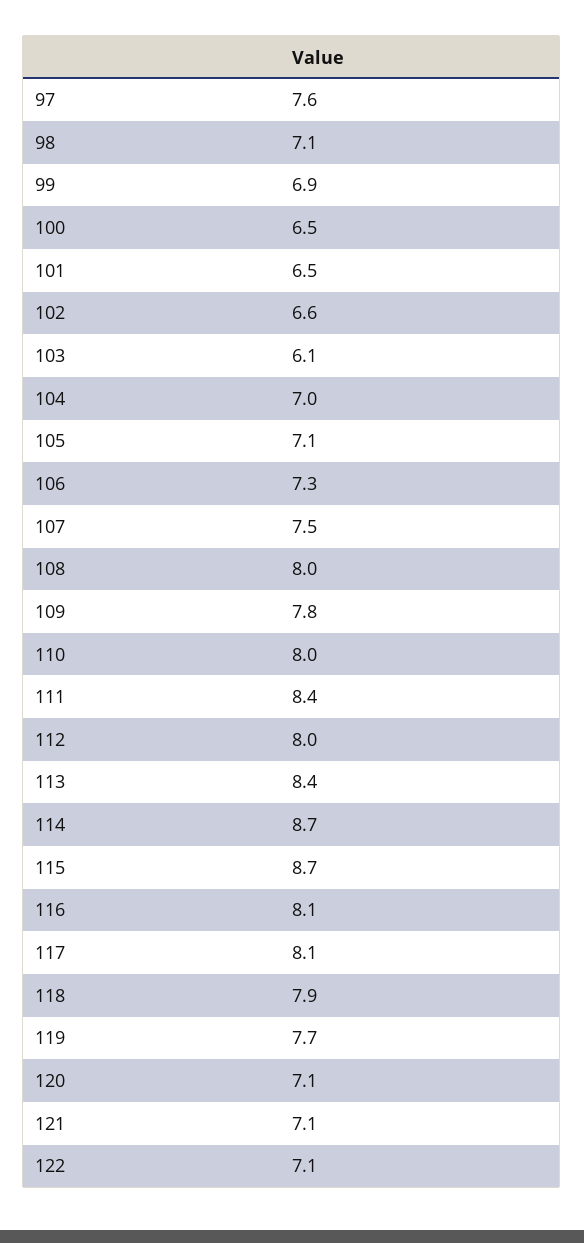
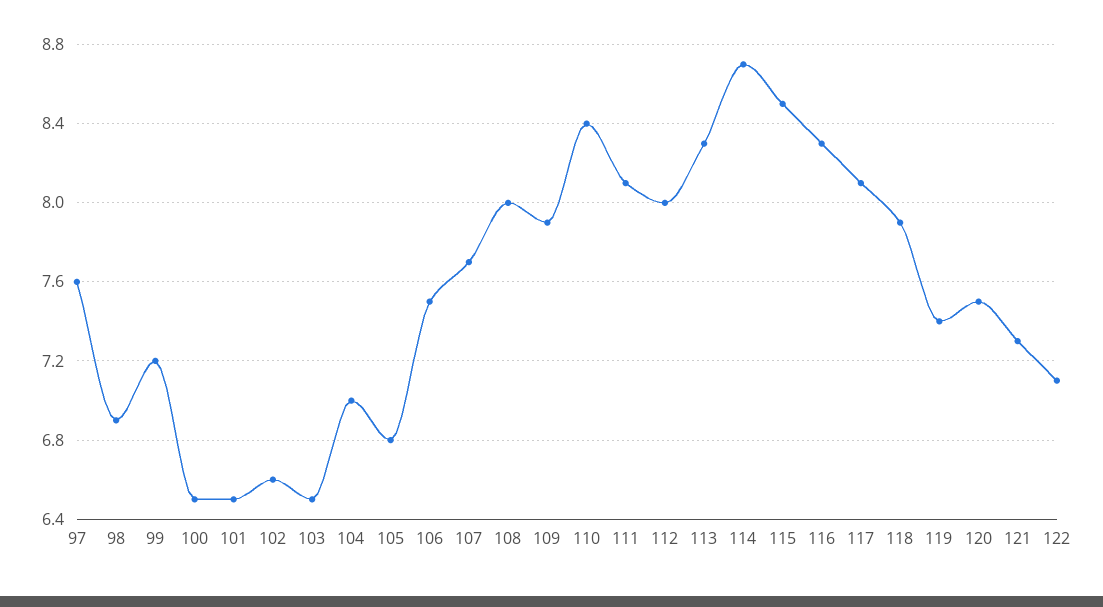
  {
    "97": 7.6,
-   "98": 7.1,
+   "98": 6.9,
-   "99": 6.9,
+   "99": 7.2,
    "100": 6.5,
    "101": 6.5,
    "102": 6.6,
-   "103": 6.1,
+   "103": 6.5,
    "104": 7,
-   "105": 7.1,
+   "105": 6.8,
-   "106": 7.3,
+   "106": 7.5,
-   "107": 7.5,
+   "107": 7.7,
    "108": 8,
-   "109": 7.8,
+   "109": 7.9,
-   "110": 8,
+   "110": 8.4,
-   "111": 8.4,
+   "111": 8.1,
    "112": 8,
-   "113": 8.4,
+   "113": 8.3,
    "114": 8.7,
-   "115": 8.7,
+   "115": 8.5,
-   "116": 8.1,
+   "116": 8.3,
    "117": 8.1,
    "118": 7.9,
-   "119": 7.7,
+   "119": 7.4,
-   "120": 7.1,
+   "120": 7.5,
-   "121": 7.1,
+   "121": 7.3,
    "122": 7.1
  }

